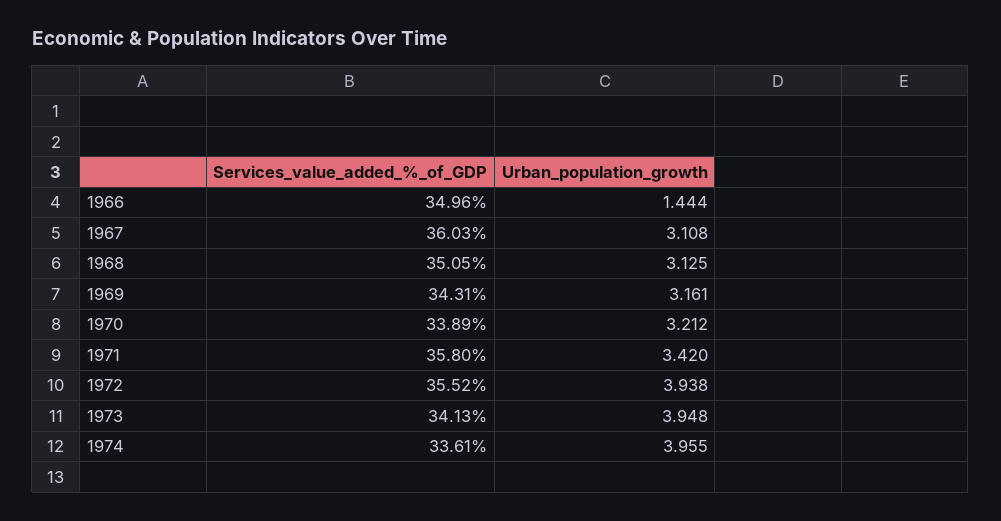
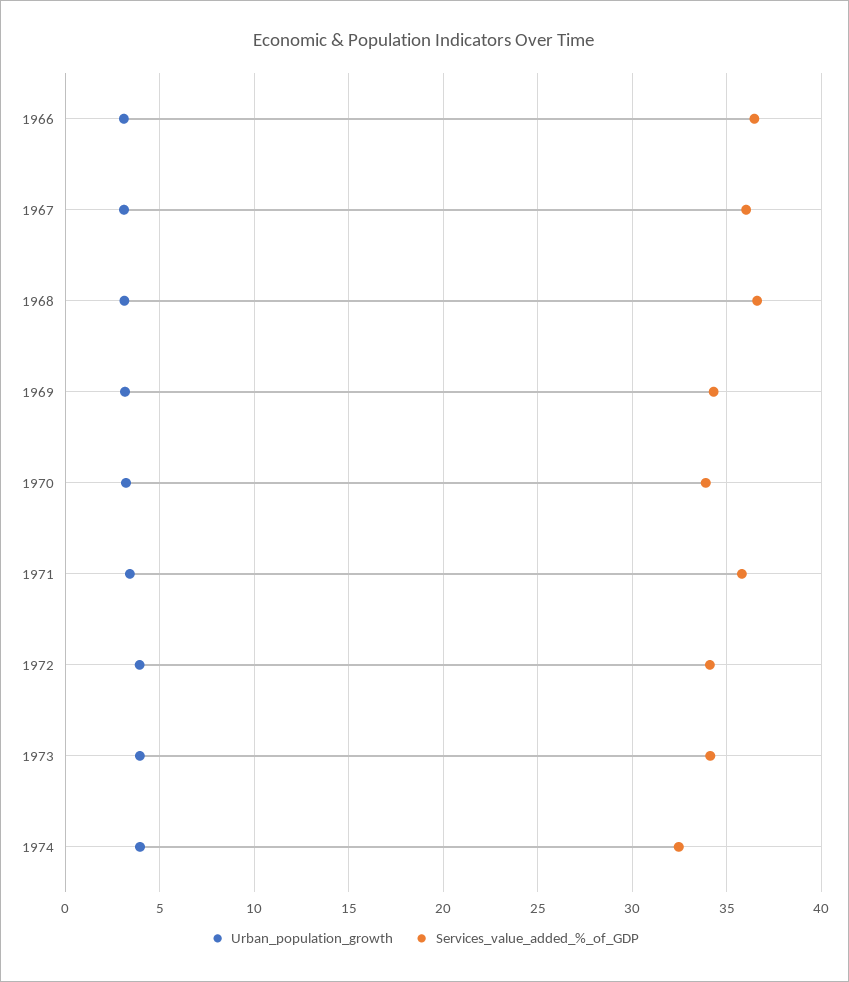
  {
    "Services_value_added_%_of_GDP": {
-     "1966": 34.96,
+     "1966": 36.5,
      "1967": 36.03,
-     "1968": 35.05,
+     "1968": 36.5,
      "1969": 34.31,
      "1970": 33.89,
      "1971": 35.8,
-     "1972": 35.52,
+     "1972": 34,
      "1973": 34.13,
-     "1974": 33.61
+     "1974": 32.5
    },
    "Urban_population_growth": {
-     "1966": 1.444,
+     "1966": 3,
      "1967": 3.108,
      "1968": 3.125,
      "1969": 3.161,
      "1970": 3.212,
      "1971": 3.42,
      "1972": 3.938,
      "1973": 3.948,
      "1974": 3.955
    }
  }

